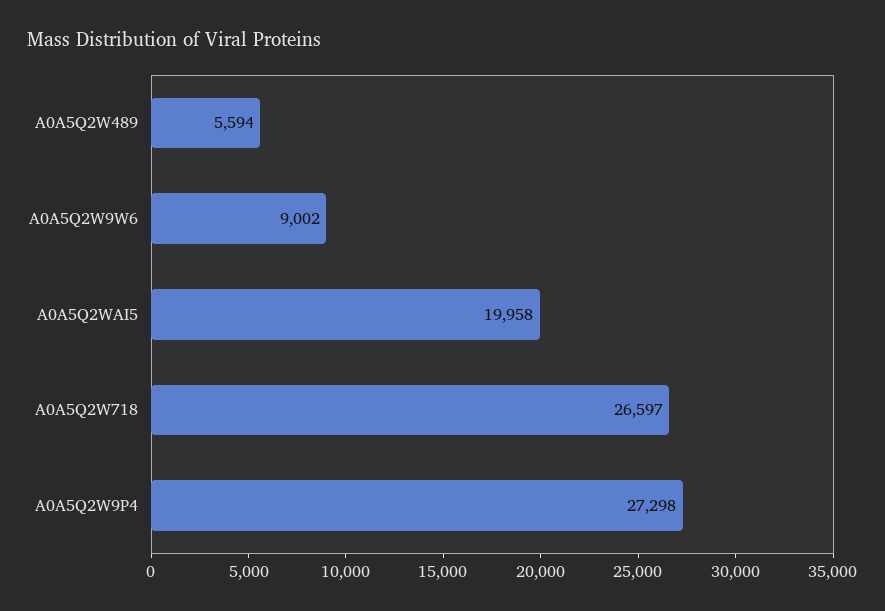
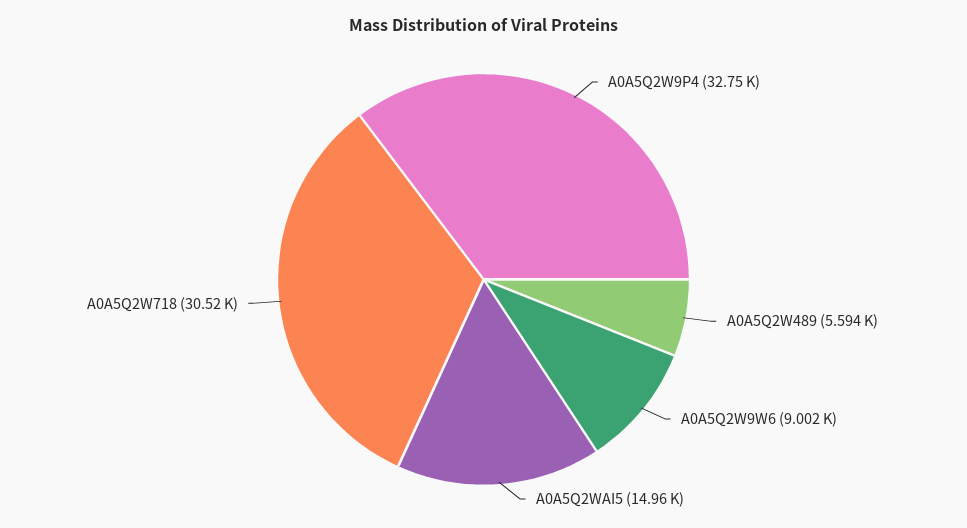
  {
    "A0A5Q2W489": 5594,
    "A0A5Q2W9W6": 9002,
-   "A0A5Q2WAI5": 19958,
+   "A0A5Q2WAI5": 14960,
-   "A0A5Q2W718": 26597,
+   "A0A5Q2W718": 30520,
-   "A0A5Q2W9P4": 27298
+   "A0A5Q2W9P4": 32750
  }

